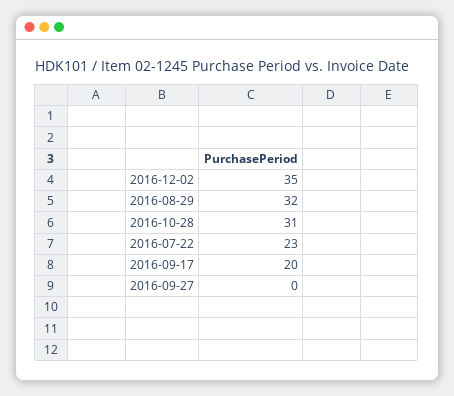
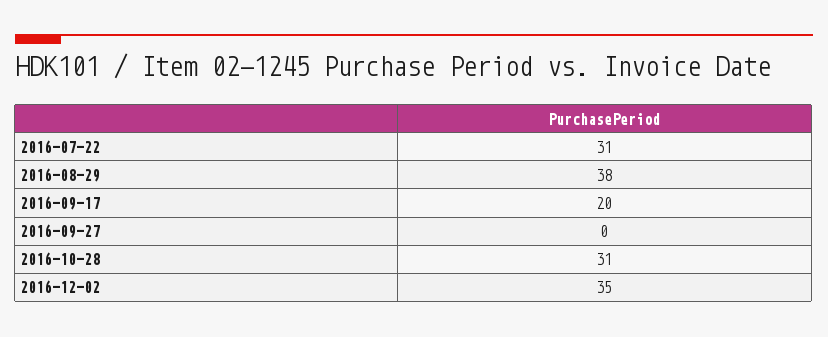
  {
    "2016-12-02": 35,
-   "2016-08-29": 32,
+   "2016-08-29": 38,
    "2016-10-28": 31,
-   "2016-07-22": 23,
+   "2016-07-22": 31,
    "2016-09-17": 20,
    "2016-09-27": 0
  }

